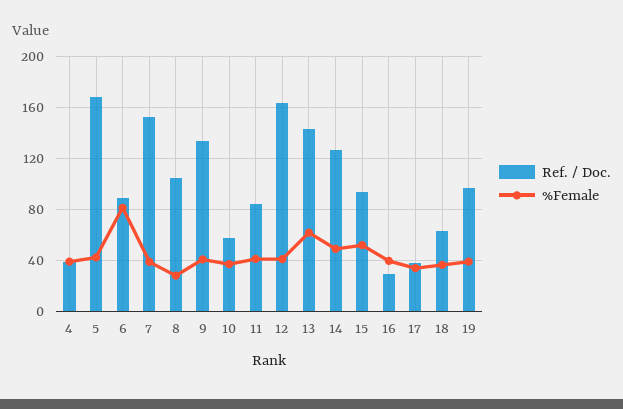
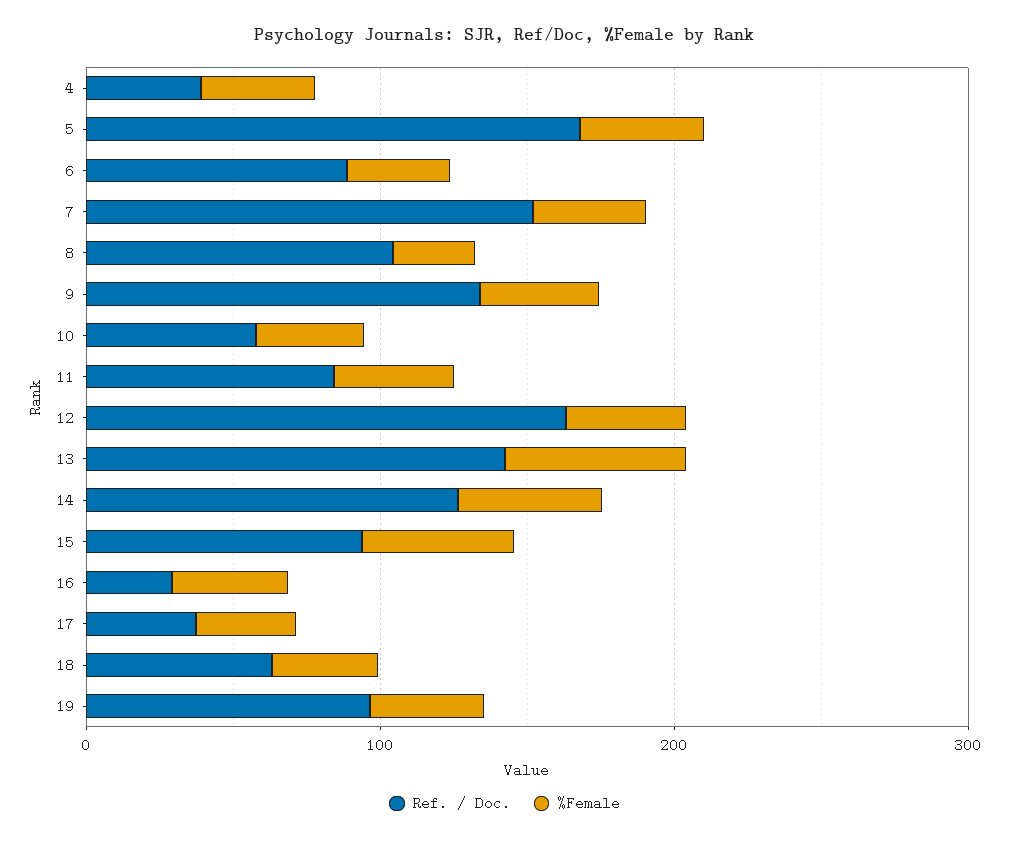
  {
    "Ref. / Doc.": {
      "4": 40,
      "5": 170,
      "6": 90,
      "7": 150,
      "8": 105,
      "9": 135,
      "10": 60,
      "11": 85,
      "12": 165,
      "13": 145,
      "14": 125,
      "15": 95,
      "16": 30,
      "17": 35,
      "18": 65,
      "19": 95
    },
    "%Female": {
      "4": 40,
      "5": 40,
-     "6": 80,
+     "6": 40,
      "7": 40,
      "8": 30,
      "9": 40,
      "10": 35,
      "11": 40,
      "12": 40,
      "13": 60,
      "14": 50,
      "15": 50,
      "16": 40,
      "17": 35,
      "18": 35,
      "19": 40
    }
  }

